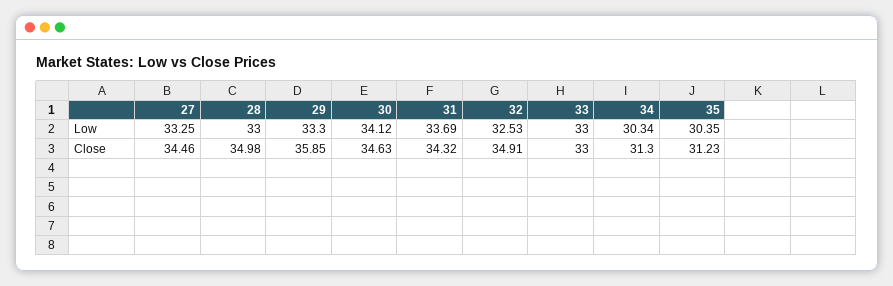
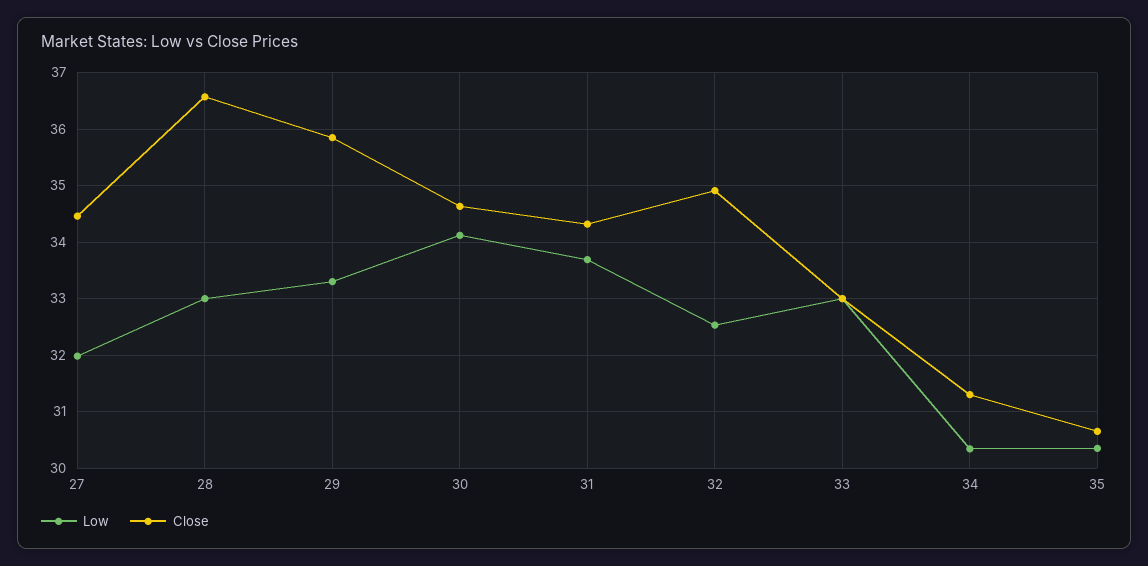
  {
    "Low": {
-     "27": 33.25,
+     "27": 32,
      "28": 33,
      "29": 33.3,
      "30": 34.12,
      "31": 33.69,
      "32": 32.53,
      "33": 33,
      "34": 30.34,
      "35": 30.35
    },
    "Close": {
      "27": 34.46,
-     "28": 34.98,
+     "28": 36.6,
      "29": 35.85,
      "30": 34.63,
      "31": 34.32,
      "32": 34.91,
      "33": 33,
      "34": 31.3,
-     "35": 31.23
+     "35": 30.6
    }
  }

